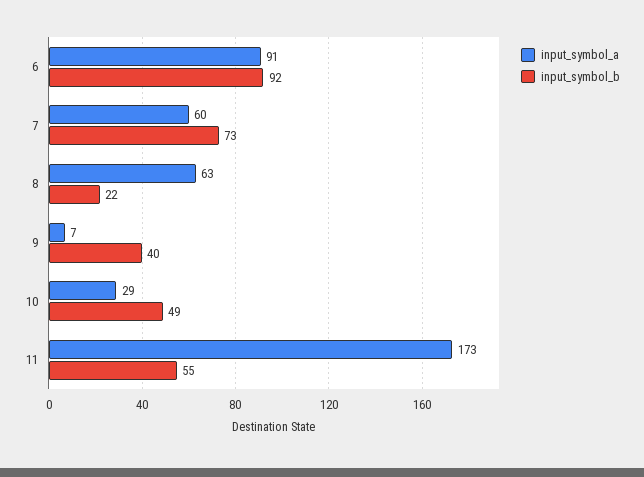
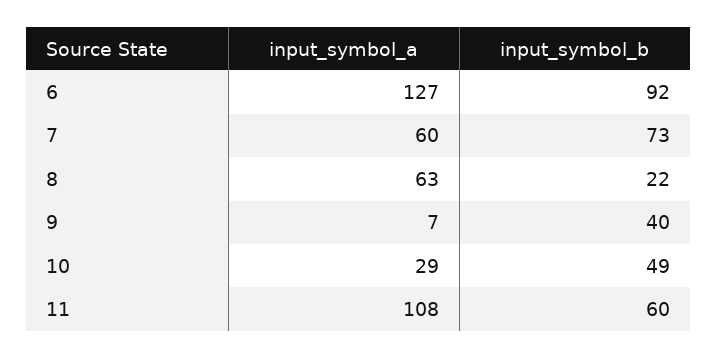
  {
    "input_symbol_a": {
-     "6": 91,
+     "6": 127,
      "7": 60,
      "8": 63,
      "9": 7,
      "10": 29,
-     "11": 173
+     "11": 108
    },
    "input_symbol_b": {
      "6": 92,
      "7": 73,
      "8": 22,
      "9": 40,
      "10": 49,
-     "11": 55
+     "11": 60
    }
  }

